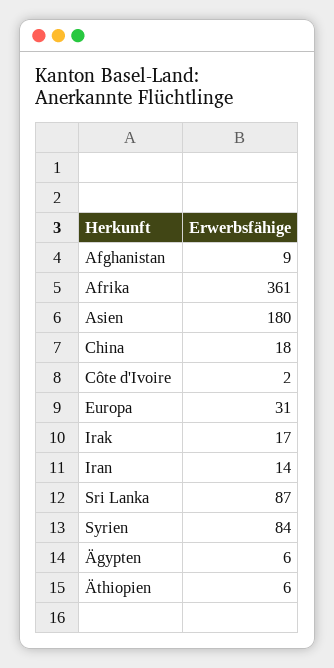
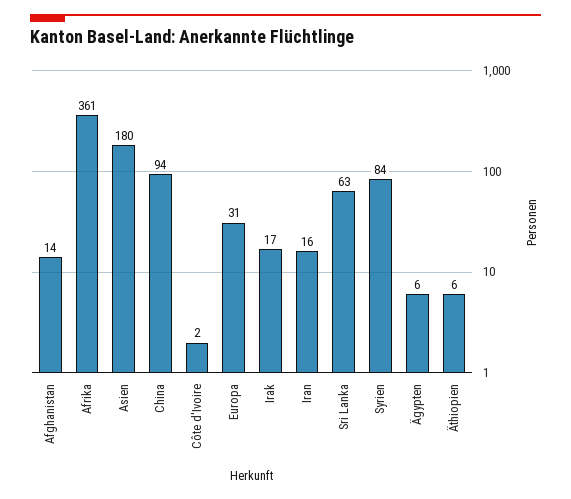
  {
-   "Afghanistan": 9,
+   "Afghanistan": 14,
    "Afrika": 361,
    "Asien": 180,
-   "China": 18,
+   "China": 94,
    "Côte d'Ivoire": 2,
    "Europa": 31,
    "Irak": 17,
-   "Iran": 14,
+   "Iran": 16,
-   "Sri Lanka": 87,
+   "Sri Lanka": 63,
    "Syrien": 84,
    "Ägypten": 6,
    "Äthiopien": 6
  }

